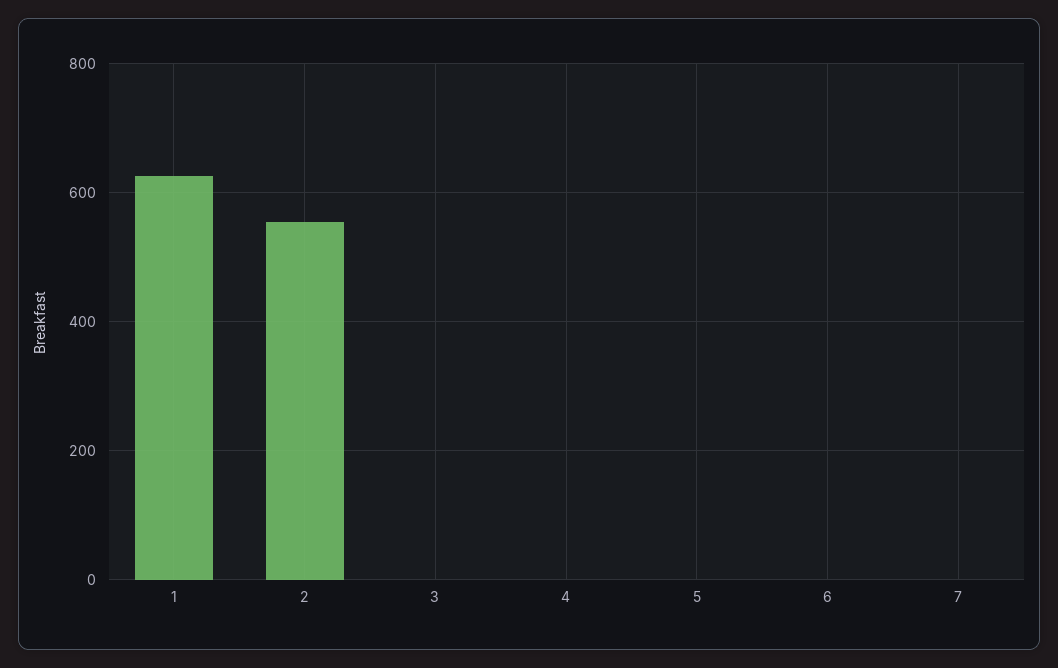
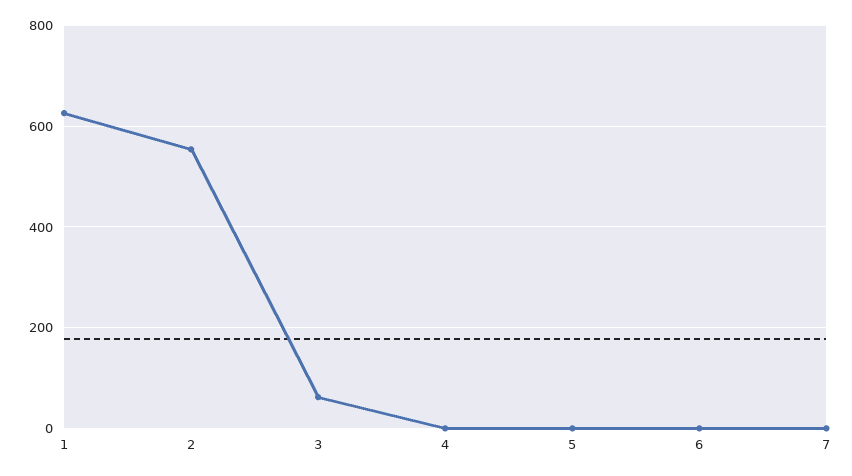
  {
    "1": 620,
    "2": 560,
-   "3": 0,
+   "3": 60,
    "4": 0,
    "5": 0,
    "6": 0,
    "7": 0
  }

